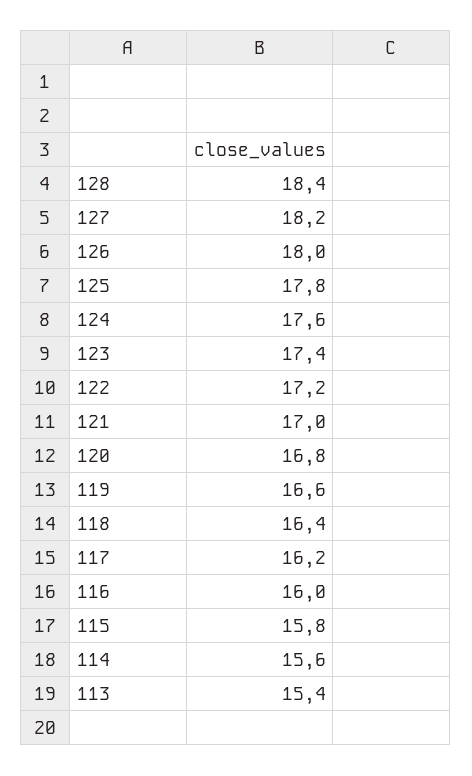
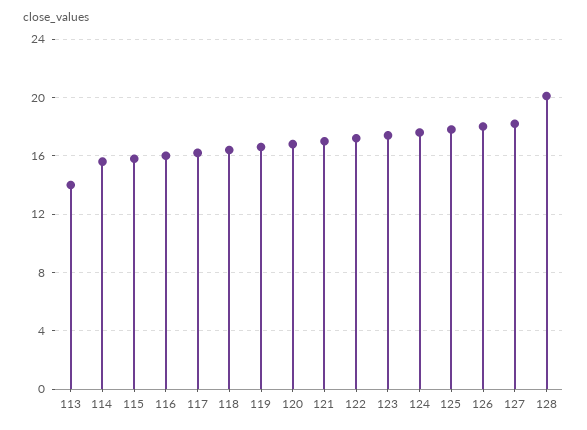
  {
-   "128": 18.4,
+   "128": 20,
    "127": 18.2,
    "126": 18,
    "125": 17.8,
    "124": 17.6,
    "123": 17.4,
    "122": 17.2,
    "121": 17,
    "120": 16.8,
    "119": 16.6,
    "118": 16.4,
    "117": 16.2,
    "116": 16,
    "115": 15.8,
    "114": 15.6,
-   "113": 15.4
+   "113": 14
  }

